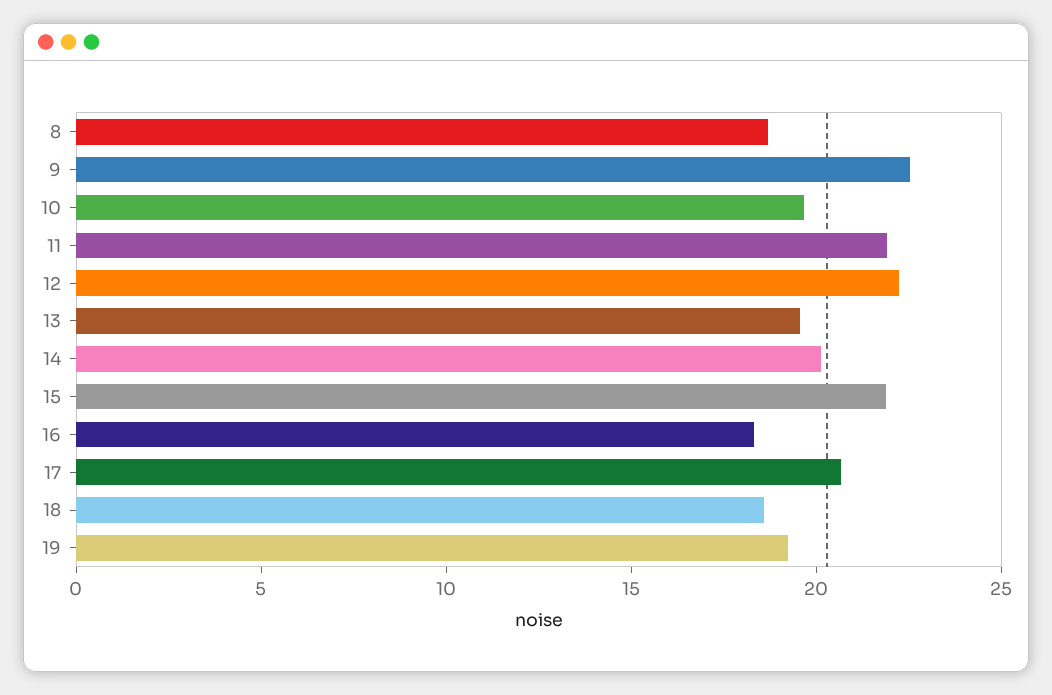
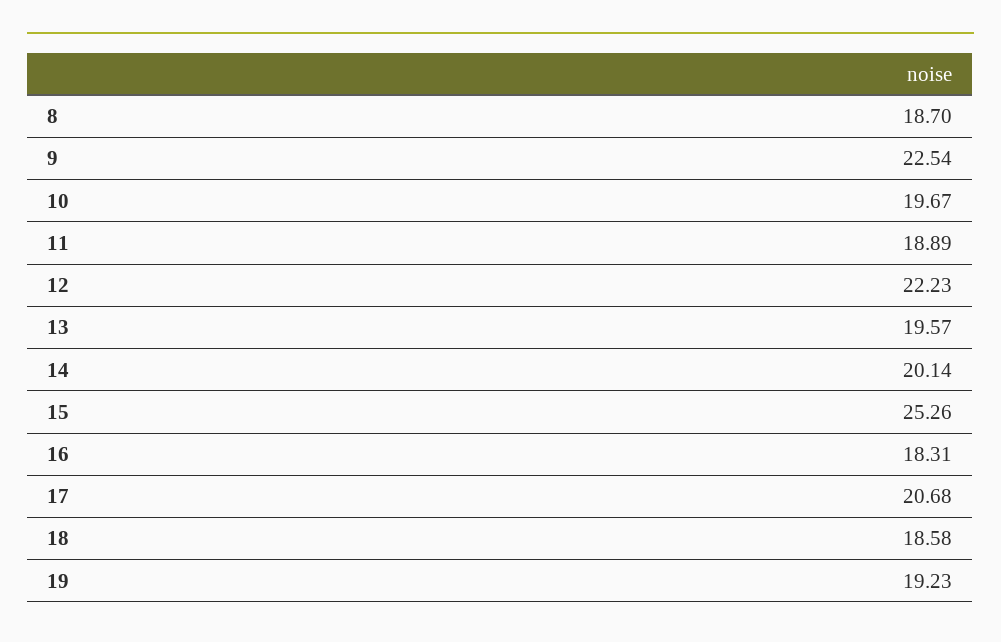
  {
    "8": 18.7,
    "9": 22.54,
    "10": 19.67,
-   "11": 22,
+   "11": 18.89,
    "12": 22.23,
    "13": 19.57,
    "14": 20.14,
-   "15": 22,
+   "15": 25.26,
    "16": 18.31,
    "17": 20.68,
    "18": 18.58,
    "19": 19.23
  }

